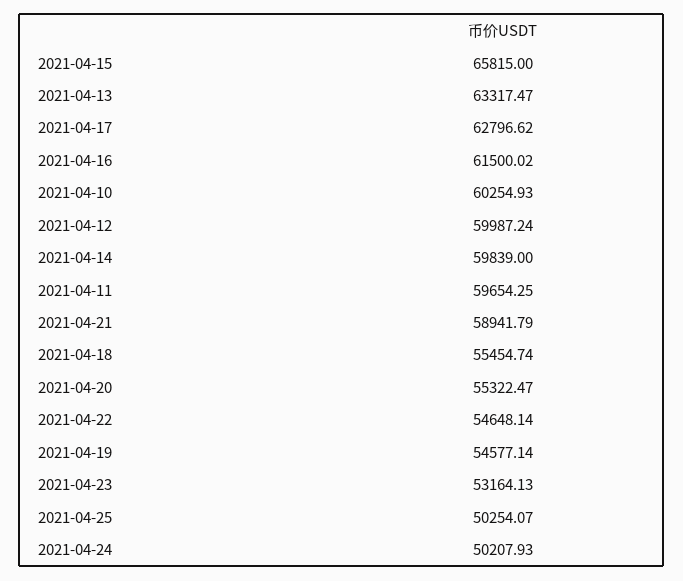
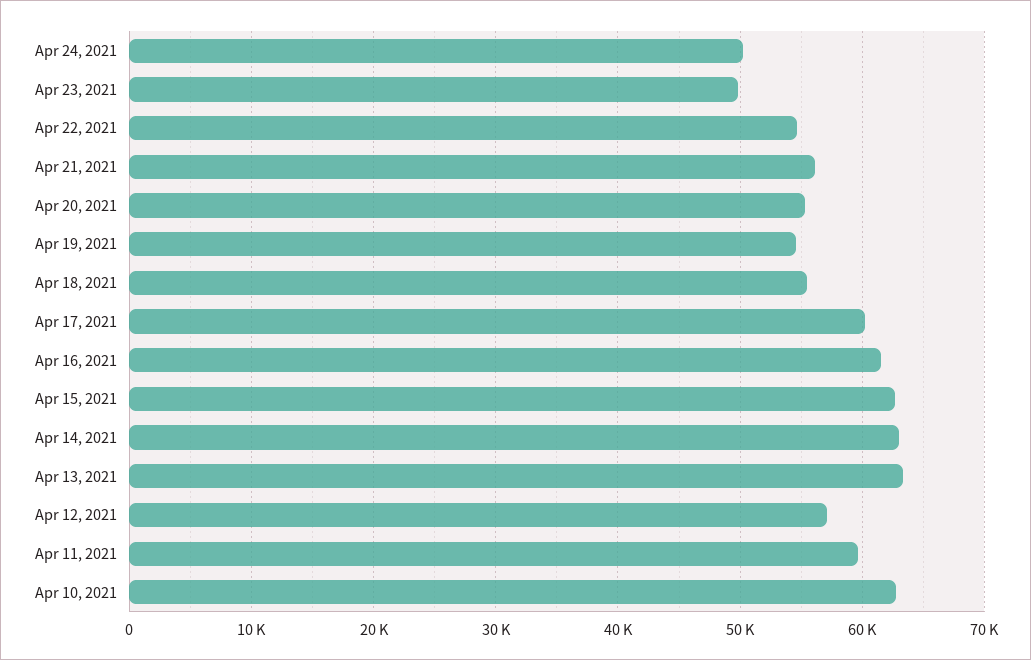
  {
-   "2021-04-15": 65815,
+   "2021-04-15": 63000,
    "2021-04-13": 63317.47,
-   "2021-04-17": 62796.62,
+   "2021-04-17": 60000,
    "2021-04-16": 61500.02,
-   "2021-04-10": 60254.93,
+   "2021-04-10": 63000,
-   "2021-04-12": 59987.24,
+   "2021-04-12": 57000,
-   "2021-04-14": 59839,
+   "2021-04-14": 63000,
    "2021-04-11": 59654.25,
-   "2021-04-21": 58941.79,
+   "2021-04-21": 56000,
    "2021-04-18": 55454.74,
    "2021-04-20": 55322.47,
    "2021-04-22": 54648.14,
    "2021-04-19": 54577.14,
-   "2021-04-23": 53164.13,
+   "2021-04-23": 50000,
-   "2021-04-25": 50254.07,
    "2021-04-24": 50207.93
  }

